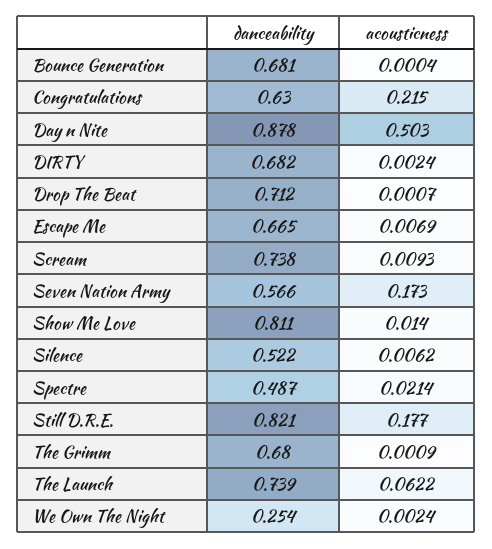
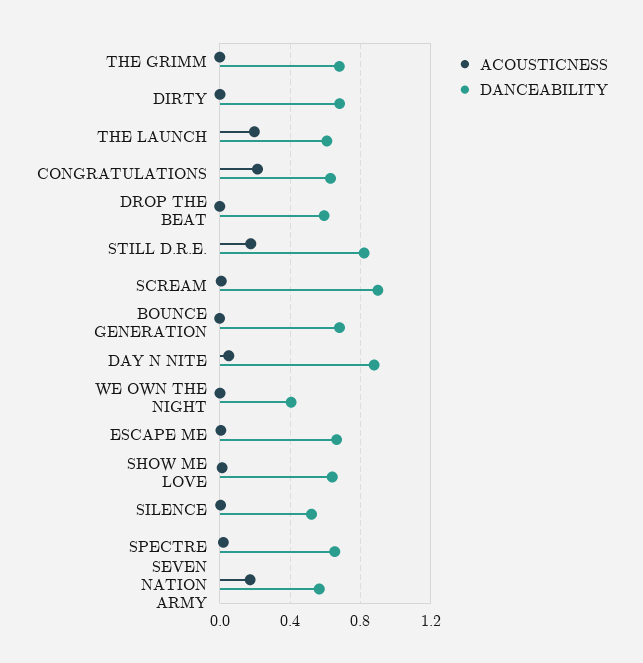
  {
    "danceability": {
      "Bounce Generation": 0.681,
      "Congratulations": 0.63,
      "Day n Nite": 0.878,
      "DIRTY": 0.682,
-     "Drop The Beat": 0.712,
+     "Drop The Beat": 0.6,
      "Escape Me": 0.665,
-     "Scream": 0.738,
+     "Scream": 0.9,
      "Seven Nation Army": 0.566,
-     "Show Me Love": 0.811,
+     "Show Me Love": 0.65,
      "Silence": 0.522,
-     "Spectre": 0.487,
+     "Spectre": 0.65,
      "Still D.R.E.": 0.821,
      "The Grimm": 0.68,
-     "The Launch": 0.739,
+     "The Launch": 0.6,
-     "We Own The Night": 0.254
+     "We Own The Night": 0.4
    },
    "acousticness": {
      "Bounce Generation": 0.0004,
      "Congratulations": 0.215,
-     "Day n Nite": 0.503,
+     "Day n Nite": 0.05,
      "DIRTY": 0.0024,
      "Drop The Beat": 0.0007,
      "Escape Me": 0.0069,
      "Scream": 0.0093,
      "Seven Nation Army": 0.173,
      "Show Me Love": 0.014,
      "Silence": 0.0062,
      "Spectre": 0.0214,
      "Still D.R.E.": 0.177,
      "The Grimm": 0.0009,
-     "The Launch": 0.0622,
+     "The Launch": 0.2,
      "We Own The Night": 0.0024
    }
  }

